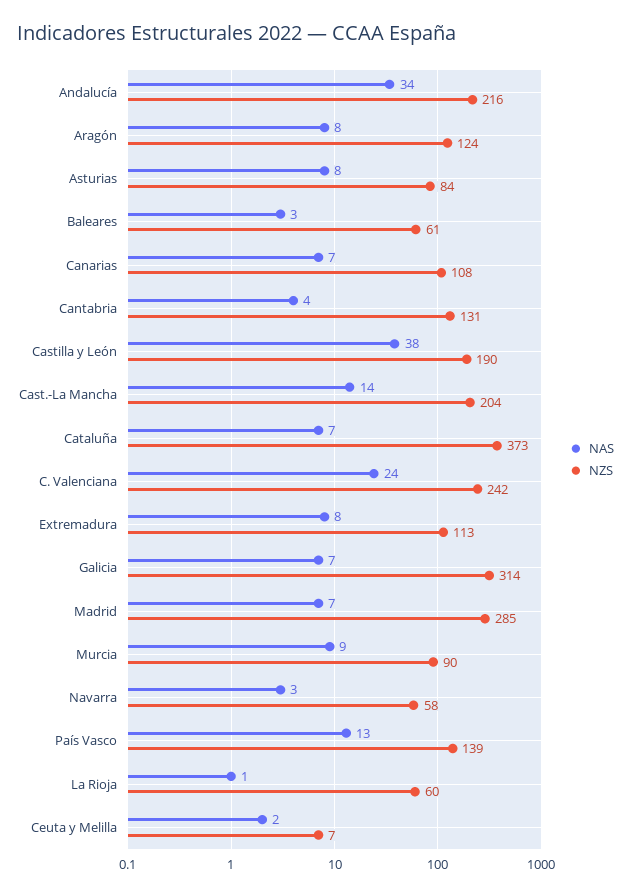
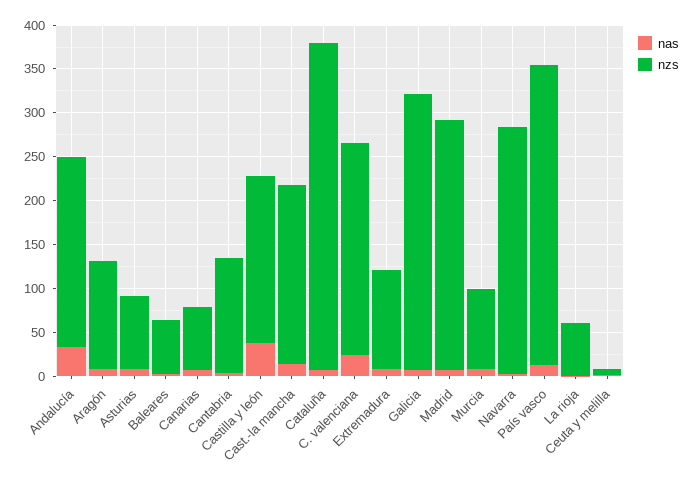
  {
    "NAS": {
      "Andalucía": 34,
      "Aragón": 8,
      "Asturias": 8,
      "Baleares": 3,
      "Canarias": 7,
      "Cantabria": 4,
      "Castilla y León": 38,
      "Cast.-La Mancha": 14,
      "Cataluña": 7,
      "C. Valenciana": 24,
      "Extremadura": 8,
      "Galicia": 7,
      "Madrid": 7,
      "Murcia": 9,
      "Navarra": 3,
      "País Vasco": 13,
      "La Rioja": 1,
      "Ceuta y Melilla": 2
    },
    "NZS": {
      "Andalucía": 216,
      "Aragón": 124,
      "Asturias": 84,
      "Baleares": 61,
-     "Canarias": 108,
+     "Canarias": 70,
      "Cantabria": 131,
      "Castilla y León": 190,
      "Cast.-La Mancha": 204,
      "Cataluña": 373,
      "C. Valenciana": 242,
      "Extremadura": 113,
      "Galicia": 314,
      "Madrid": 285,
      "Murcia": 90,
-     "Navarra": 58,
+     "Navarra": 280,
-     "País Vasco": 139,
+     "País Vasco": 340,
      "La Rioja": 60,
      "Ceuta y Melilla": 7
    }
  }

